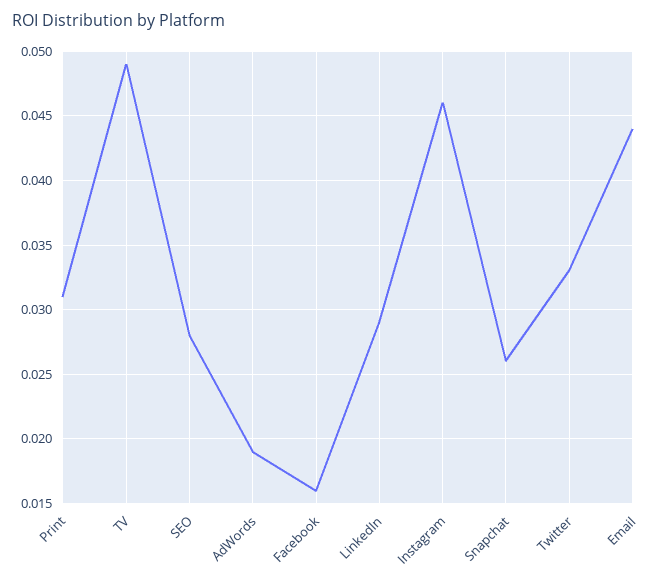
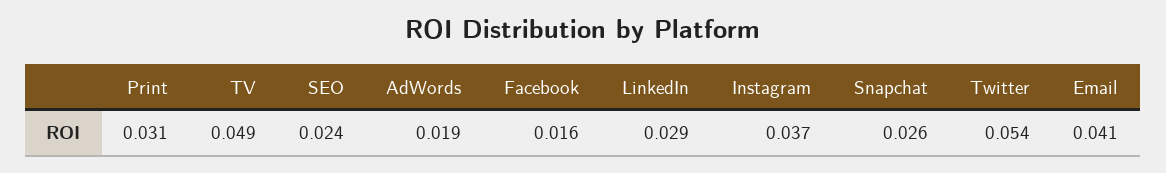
  {
    "Print": 0.031,
    "TV": 0.049,
-   "SEO": 0.028,
+   "SEO": 0.024,
    "AdWords": 0.019,
    "Facebook": 0.016,
    "LinkedIn": 0.029,
-   "Instagram": 0.046,
+   "Instagram": 0.037,
    "Snapchat": 0.026,
-   "Twitter": 0.033,
+   "Twitter": 0.054,
-   "Email": 0.044
+   "Email": 0.041
  }

